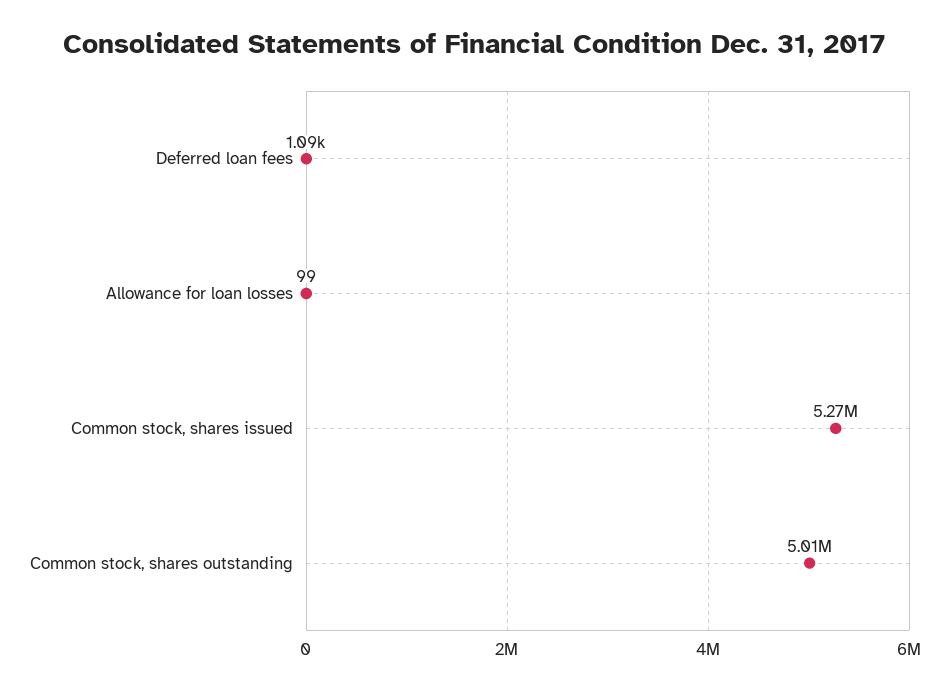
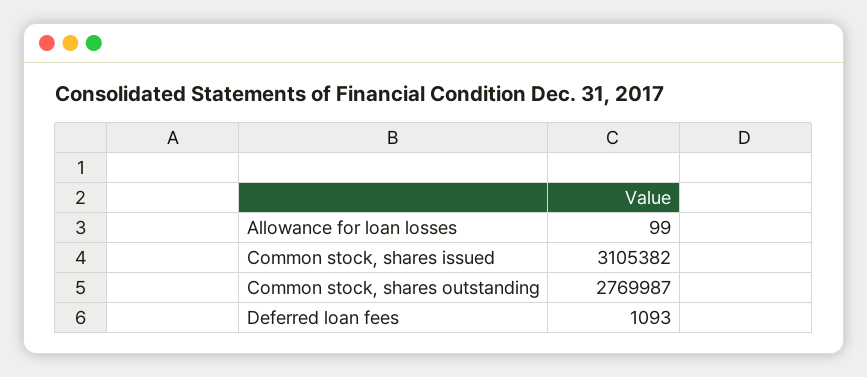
  {
    "Deferred loan fees": 1093,
    "Allowance for loan losses": 99,
-   "Common stock, shares issued": 5270000,
+   "Common stock, shares issued": 3105382,
-   "Common stock, shares outstanding": 5010000
+   "Common stock, shares outstanding": 2769987
  }

